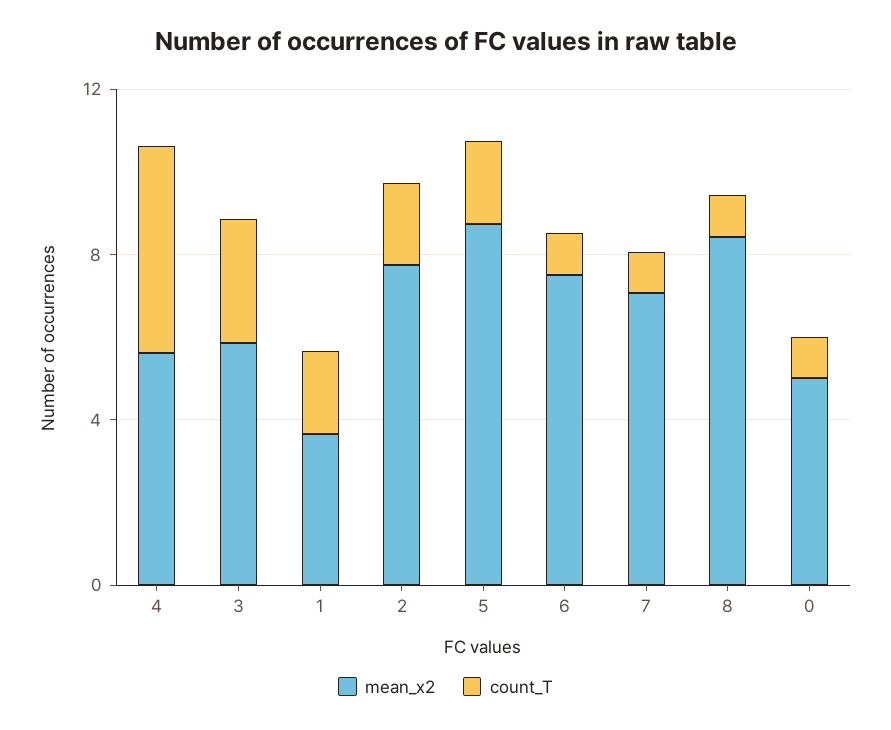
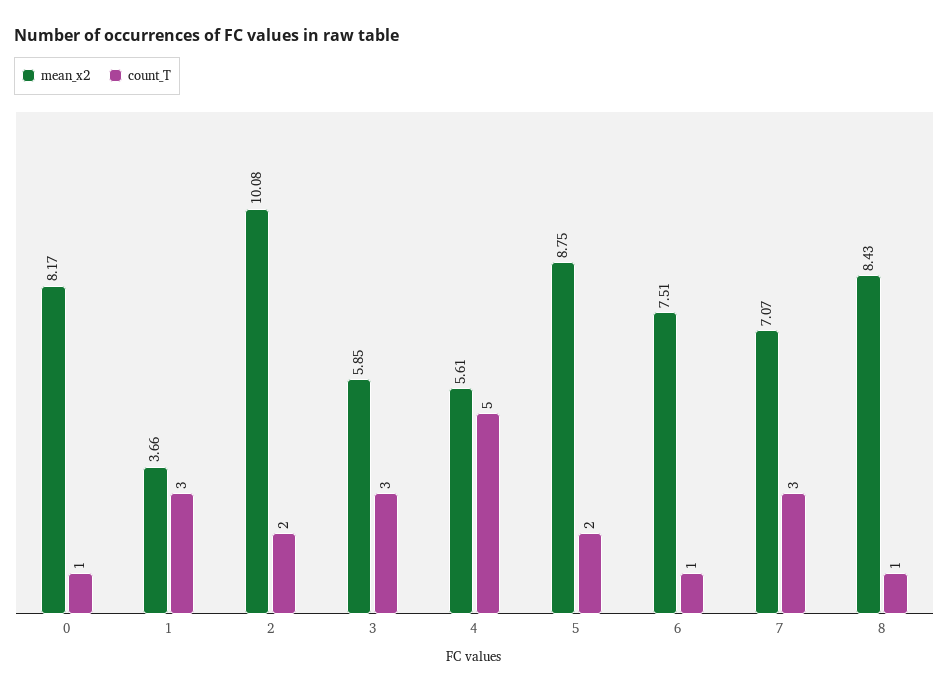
  {
    "mean_x2": {
      "4": 5.61,
      "3": 5.85,
      "1": 3.66,
-     "2": 8,
+     "2": 10.08,
      "5": 8.75,
      "6": 7.51,
      "7": 7.07,
      "8": 8.43,
-     "0": 5
+     "0": 8.17
    },
    "count_T": {
      "4": 5,
      "3": 3,
-     "1": 2,
+     "1": 3,
      "2": 2,
      "5": 2,
      "6": 1,
-     "7": 1,
+     "7": 3,
      "8": 1,
      "0": 1
    }
  }

